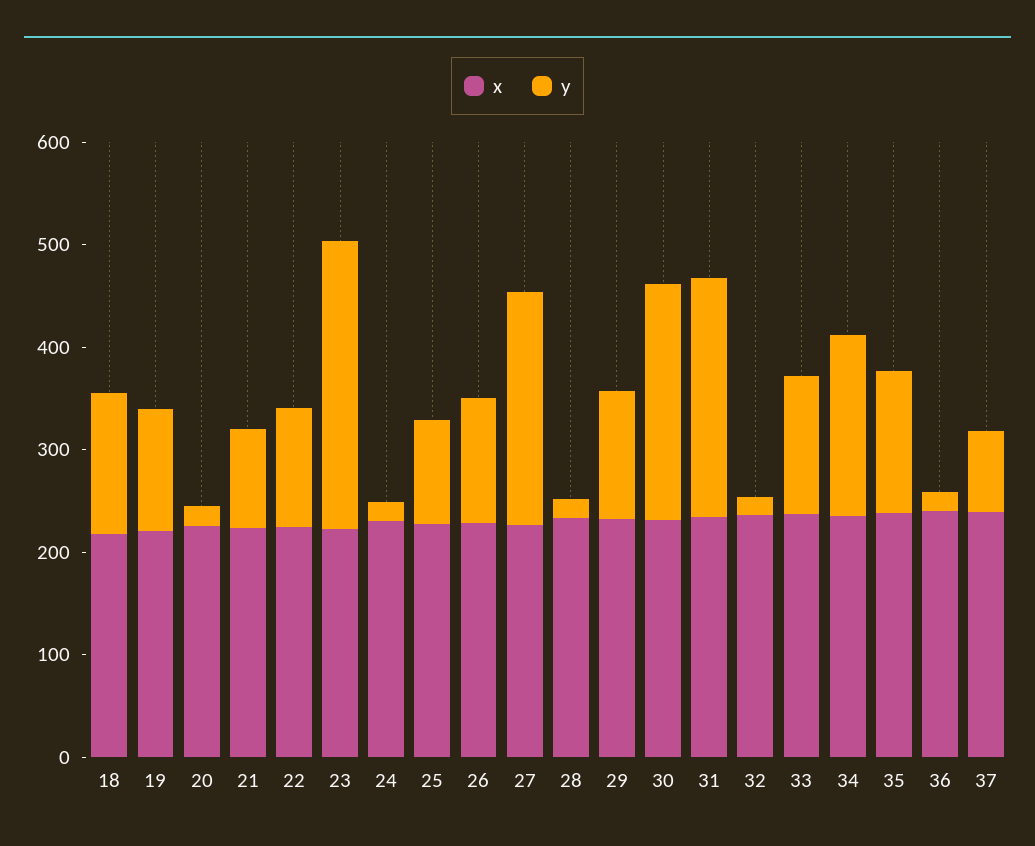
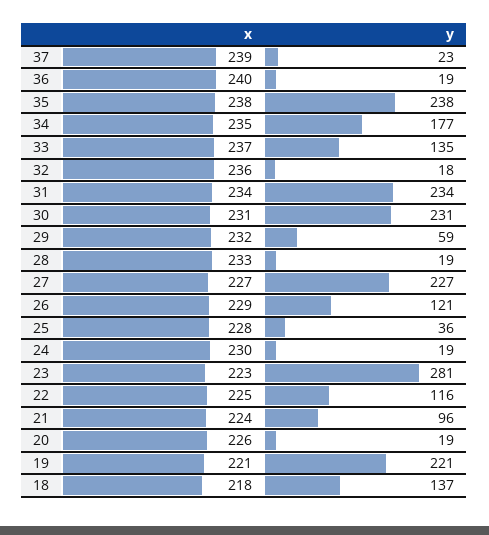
  {
    "x": {
      "18": 218,
      "19": 221,
      "20": 226,
      "21": 224,
      "22": 225,
      "23": 223,
      "24": 230,
      "25": 228,
      "26": 229,
      "27": 227,
      "28": 233,
      "29": 232,
      "30": 231,
      "31": 234,
      "32": 236,
      "33": 237,
      "34": 235,
      "35": 238,
      "36": 240,
      "37": 239
    },
    "y": {
      "18": 137,
-     "19": 120,
+     "19": 221,
      "20": 19,
      "21": 96,
      "22": 116,
      "23": 281,
      "24": 19,
-     "25": 100,
+     "25": 36,
      "26": 121,
      "27": 227,
      "28": 19,
-     "29": 120,
+     "29": 59,
      "30": 231,
      "31": 234,
      "32": 18,
      "33": 135,
      "34": 177,
-     "35": 140,
+     "35": 238,
      "36": 19,
-     "37": 80
+     "37": 23
    }
  }

